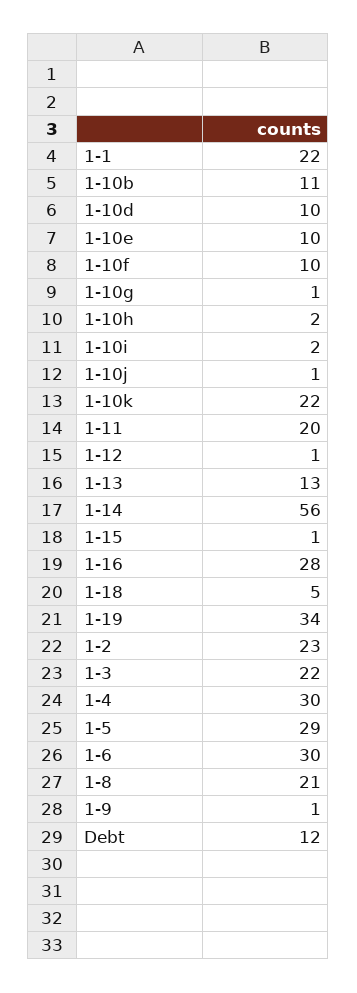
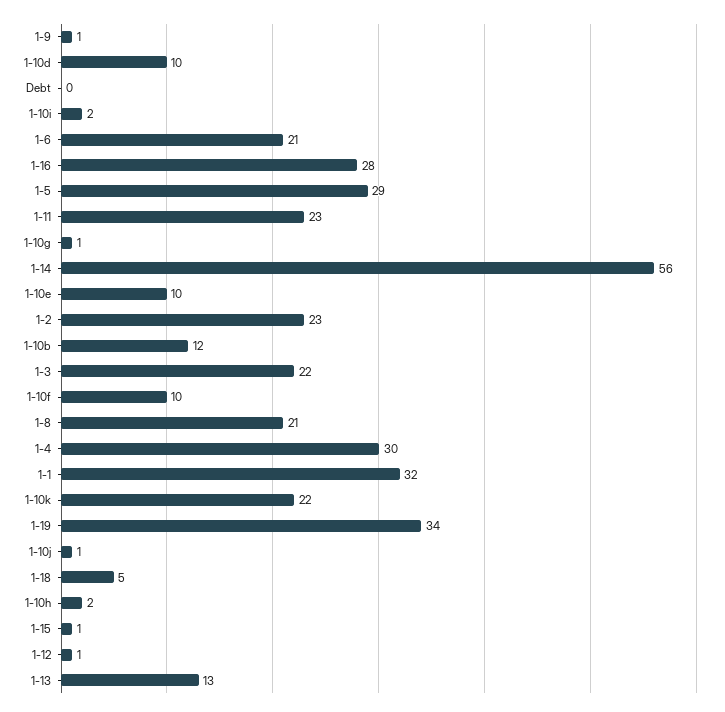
  {
-   "1-1": 22,
+   "1-1": 32,
-   "1-10b": 11,
+   "1-10b": 12,
    "1-10d": 10,
    "1-10e": 10,
    "1-10f": 10,
    "1-10g": 1,
    "1-10h": 2,
    "1-10i": 2,
    "1-10j": 1,
    "1-10k": 22,
-   "1-11": 20,
+   "1-11": 23,
    "1-12": 1,
    "1-13": 13,
    "1-14": 56,
    "1-15": 1,
    "1-16": 28,
    "1-18": 5,
    "1-19": 34,
    "1-2": 23,
    "1-3": 22,
    "1-4": 30,
    "1-5": 29,
-   "1-6": 30,
+   "1-6": 21,
    "1-8": 21,
    "1-9": 1,
-   "Debt": 12
+   "Debt": 0
  }

